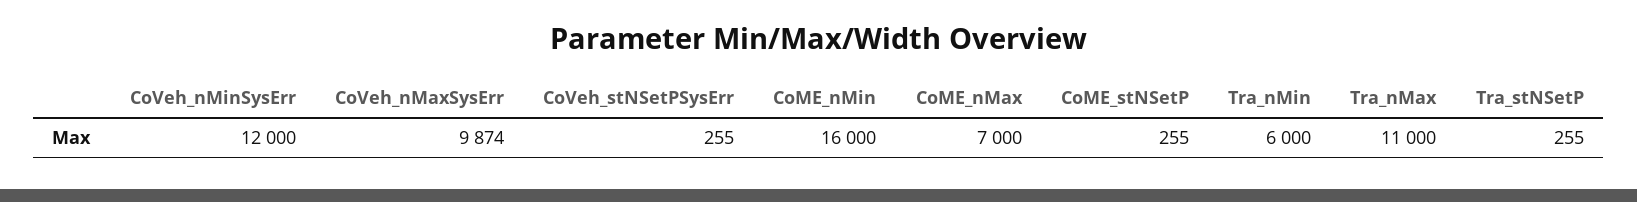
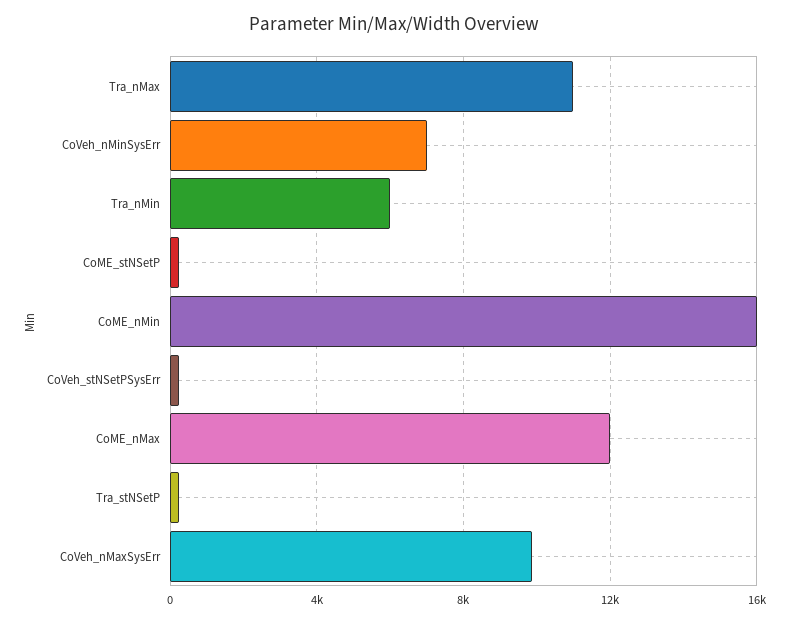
  {
-   "CoVeh_nMinSysErr": 12000,
+   "CoVeh_nMinSysErr": 7000,
    "CoVeh_nMaxSysErr": 9874,
    "CoVeh_stNSetPSysErr": 255,
    "CoME_nMin": 16000,
-   "CoME_nMax": 7000,
+   "CoME_nMax": 12000,
    "CoME_stNSetP": 255,
    "Tra_nMin": 6000,
    "Tra_nMax": 11000,
    "Tra_stNSetP": 255
  }

